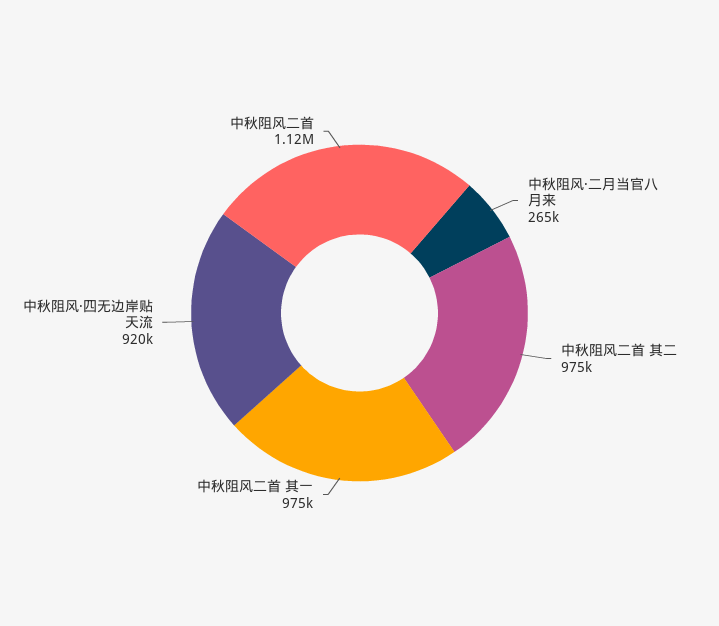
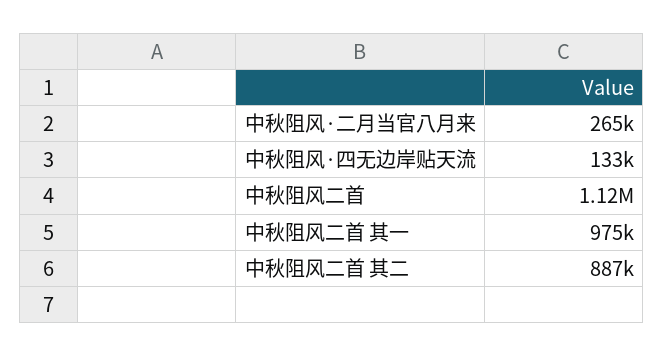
  {
    "中秋阻风·二月当官八月来": 265000,
-   "中秋阻风二首 其二": 975000,
+   "中秋阻风二首 其二": 887000,
    "中秋阻风二首 其一": 975000,
-   "中秋阻风·四无边岸贴天流": 920000,
+   "中秋阻风·四无边岸贴天流": 133000,
    "中秋阻风二首": 1120000
  }

